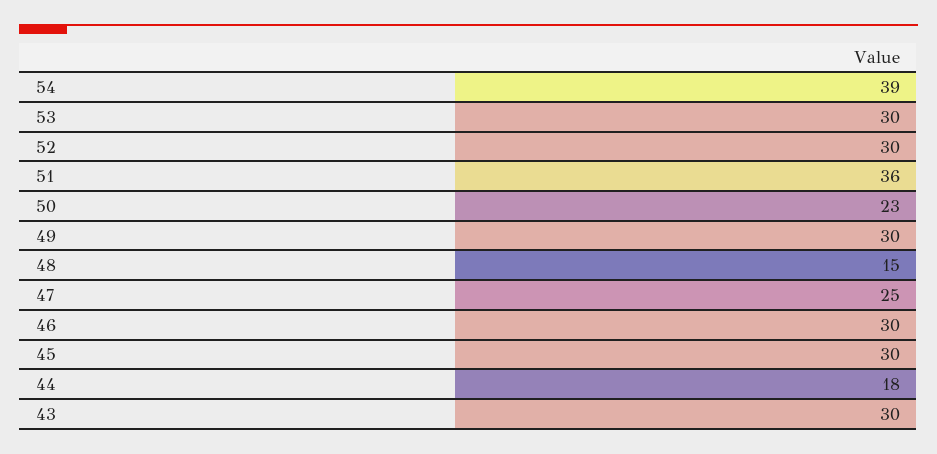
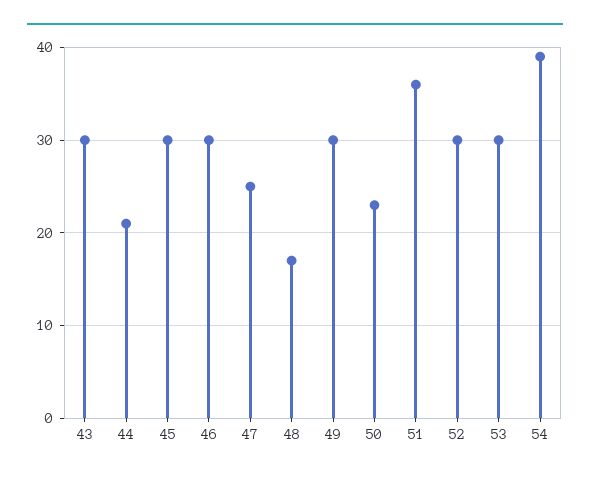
  {
    "54": 39,
    "53": 30,
    "52": 30,
    "51": 36,
    "50": 23,
    "49": 30,
-   "48": 15,
+   "48": 17,
    "47": 25,
    "46": 30,
    "45": 30,
-   "44": 18,
+   "44": 21,
    "43": 30
  }

